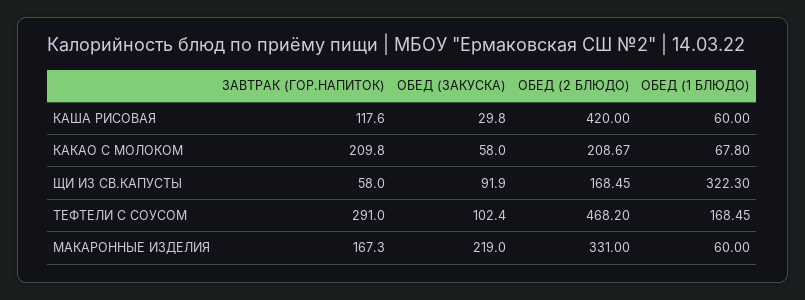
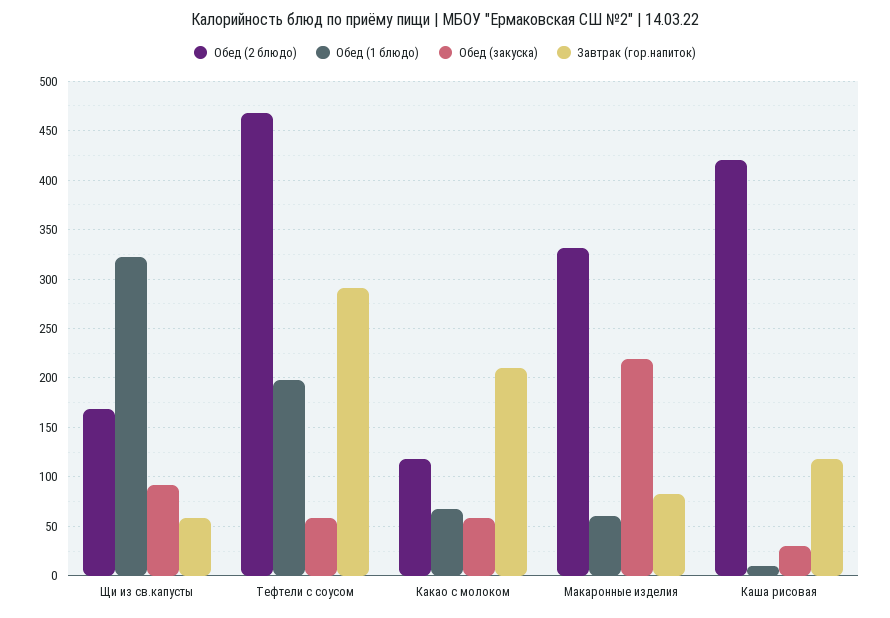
  {
    "ЗАВТРАК (ГОР.НАПИТОК)": {
      "КАША РИСОВАЯ": 117.6,
      "КАКАО С МОЛОКОМ": 209.8,
      "ЩИ ИЗ СВ.КАПУСТЫ": 58,
      "ТЕФТЕЛИ С СОУСОМ": 291,
-     "МАКАРОННЫЕ ИЗДЕЛИЯ": 167.3
+     "МАКАРОННЫЕ ИЗДЕЛИЯ": 80
    },
    "ОБЕД (ЗАКУСКА)": {
      "КАША РИСОВАЯ": 29.8,
      "КАКАО С МОЛОКОМ": 58,
      "ЩИ ИЗ СВ.КАПУСТЫ": 91.9,
-     "ТЕФТЕЛИ С СОУСОМ": 102.4,
+     "ТЕФТЕЛИ С СОУСОМ": 60,
      "МАКАРОННЫЕ ИЗДЕЛИЯ": 219
    },
    "ОБЕД (2 БЛЮДО)": {
      "КАША РИСОВАЯ": 420,
-     "КАКАО С МОЛОКОМ": 208.67,
+     "КАКАО С МОЛОКОМ": 120,
      "ЩИ ИЗ СВ.КАПУСТЫ": 168.45,
      "ТЕФТЕЛИ С СОУСОМ": 468.2,
      "МАКАРОННЫЕ ИЗДЕЛИЯ": 331
    },
    "ОБЕД (1 БЛЮДО)": {
-     "КАША РИСОВАЯ": 60,
+     "КАША РИСОВАЯ": 10,
      "КАКАО С МОЛОКОМ": 67.8,
      "ЩИ ИЗ СВ.КАПУСТЫ": 322.3,
-     "ТЕФТЕЛИ С СОУСОМ": 168.45,
+     "ТЕФТЕЛИ С СОУСОМ": 200,
      "МАКАРОННЫЕ ИЗДЕЛИЯ": 60
    }
  }

